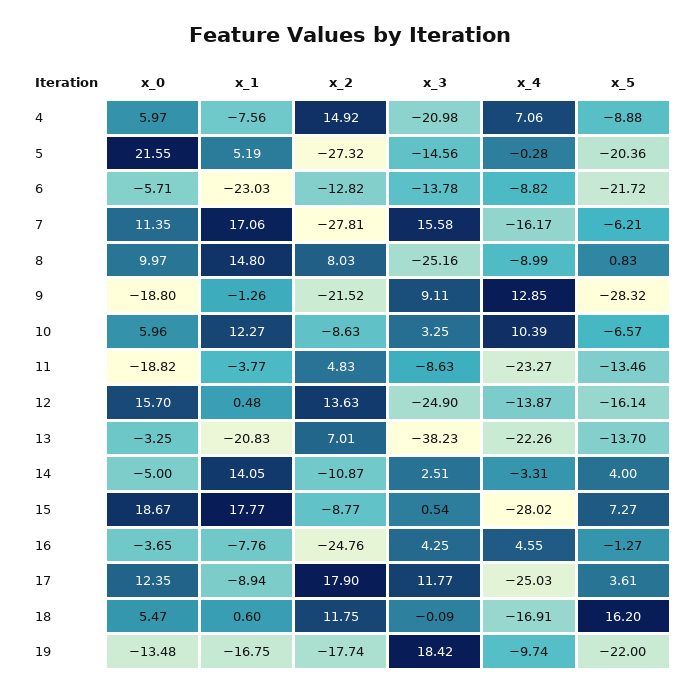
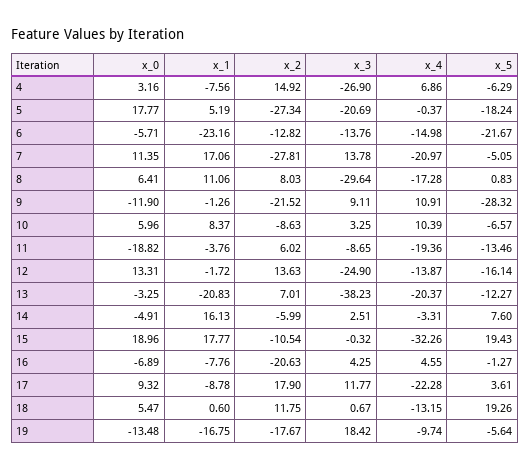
  {
    "x_0": {
-     "4": 5.97,
+     "4": 3.16,
-     "5": 21.55,
+     "5": 17.77,
      "6": -5.71,
      "7": 11.35,
-     "8": 9.97,
+     "8": 6.41,
-     "9": -18.8,
+     "9": -11.9,
      "10": 5.96,
      "11": -18.82,
-     "12": 15.7,
+     "12": 13.31,
      "13": -3.25,
-     "14": -5,
+     "14": -4.91,
-     "15": 18.67,
+     "15": 18.96,
-     "16": -3.65,
+     "16": -6.89,
-     "17": 12.35,
+     "17": 9.32,
      "18": 5.47,
      "19": -13.48
    },
    "x_1": {
      "4": -7.56,
      "5": 5.19,
-     "6": -23.03,
+     "6": -23.16,
      "7": 17.06,
-     "8": 14.8,
+     "8": 11.06,
      "9": -1.26,
-     "10": 12.27,
+     "10": 8.37,
-     "11": -3.77,
+     "11": -3.76,
-     "12": 0.48,
+     "12": -1.72,
      "13": -20.83,
-     "14": 14.05,
+     "14": 16.13,
      "15": 17.77,
      "16": -7.76,
-     "17": -8.94,
+     "17": -8.78,
      "18": 0.6,
      "19": -16.75
    },
    "x_2": {
      "4": 14.92,
-     "5": -27.32,
+     "5": -27.34,
      "6": -12.82,
      "7": -27.81,
      "8": 8.03,
      "9": -21.52,
      "10": -8.63,
-     "11": 4.83,
+     "11": 6.02,
      "12": 13.63,
      "13": 7.01,
-     "14": -10.87,
+     "14": -5.99,
-     "15": -8.77,
+     "15": -10.54,
-     "16": -24.76,
+     "16": -20.63,
      "17": 17.9,
      "18": 11.75,
-     "19": -17.74
+     "19": -17.67
    },
    "x_3": {
-     "4": -20.98,
+     "4": -26.9,
-     "5": -14.56,
+     "5": -20.69,
-     "6": -13.78,
+     "6": -13.76,
-     "7": 15.58,
+     "7": 13.78,
-     "8": -25.16,
+     "8": -29.64,
      "9": 9.11,
      "10": 3.25,
-     "11": -8.63,
+     "11": -8.65,
      "12": -24.9,
      "13": -38.23,
      "14": 2.51,
-     "15": 0.54,
+     "15": -0.32,
      "16": 4.25,
      "17": 11.77,
-     "18": -0.09,
+     "18": 0.67,
      "19": 18.42
    },
    "x_4": {
-     "4": 7.06,
+     "4": 6.86,
-     "5": -0.28,
+     "5": -0.37,
-     "6": -8.82,
+     "6": -14.98,
-     "7": -16.17,
+     "7": -20.97,
-     "8": -8.99,
+     "8": -17.28,
-     "9": 12.85,
+     "9": 10.91,
      "10": 10.39,
-     "11": -23.27,
+     "11": -19.36,
      "12": -13.87,
-     "13": -22.26,
+     "13": -20.37,
      "14": -3.31,
-     "15": -28.02,
+     "15": -32.26,
      "16": 4.55,
-     "17": -25.03,
+     "17": -22.28,
-     "18": -16.91,
+     "18": -13.15,
      "19": -9.74
    },
    "x_5": {
-     "4": -8.88,
+     "4": -6.29,
-     "5": -20.36,
+     "5": -18.24,
-     "6": -21.72,
+     "6": -21.67,
-     "7": -6.21,
+     "7": -5.05,
      "8": 0.83,
      "9": -28.32,
      "10": -6.57,
      "11": -13.46,
      "12": -16.14,
-     "13": -13.7,
+     "13": -12.27,
-     "14": 4,
+     "14": 7.6,
-     "15": 7.27,
+     "15": 19.43,
      "16": -1.27,
      "17": 3.61,
-     "18": 16.2,
+     "18": 19.26,
-     "19": -22
+     "19": -5.64
    }
  }

